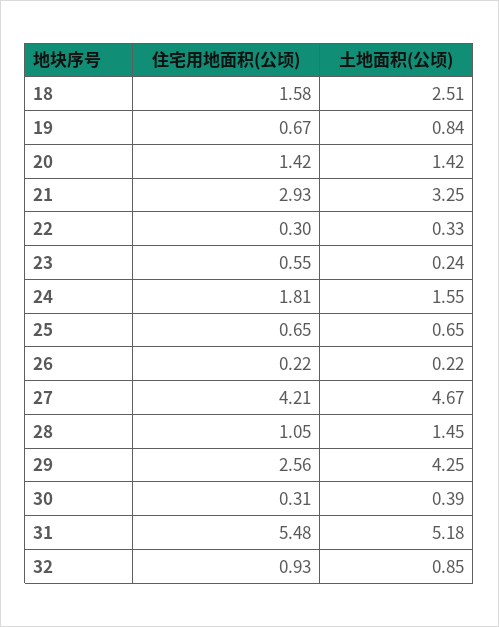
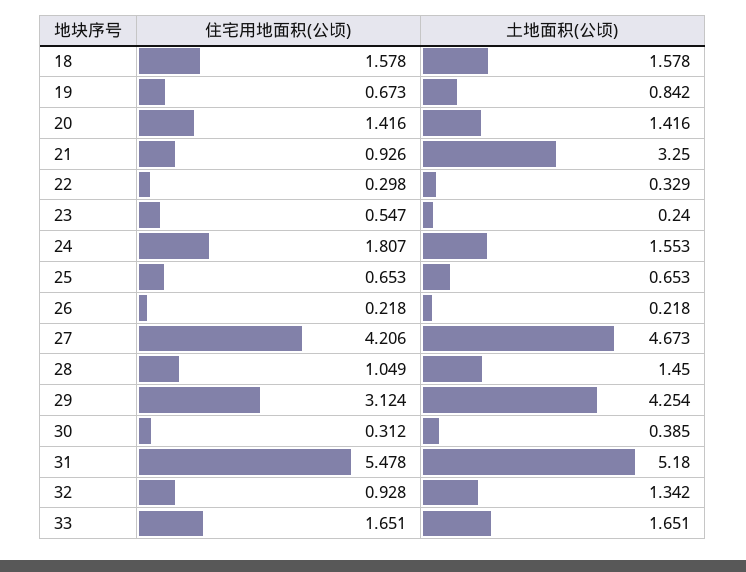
  {
    "住宅用地面积(公顷)": {
      "18": 1.578,
      "19": 0.673,
      "20": 1.416,
-     "21": 2.93,
+     "21": 0.926,
      "22": 0.298,
      "23": 0.547,
      "24": 1.807,
      "25": 0.653,
      "26": 0.218,
      "27": 4.206,
      "28": 1.049,
-     "29": 2.56,
+     "29": 3.124,
      "30": 0.312,
      "31": 5.478,
-     "32": 0.928
+     "32": 0.928,
+     "33": 1.651
    },
    "土地面积(公顷)": {
-     "18": 2.51,
+     "18": 1.578,
      "19": 0.842,
      "20": 1.416,
      "21": 3.25,
      "22": 0.329,
      "23": 0.24,
      "24": 1.553,
      "25": 0.653,
      "26": 0.218,
      "27": 4.673,
      "28": 1.45,
      "29": 4.254,
      "30": 0.385,
      "31": 5.18,
-     "32": 0.85
+     "32": 1.342,
+     "33": 1.651
    }
  }

